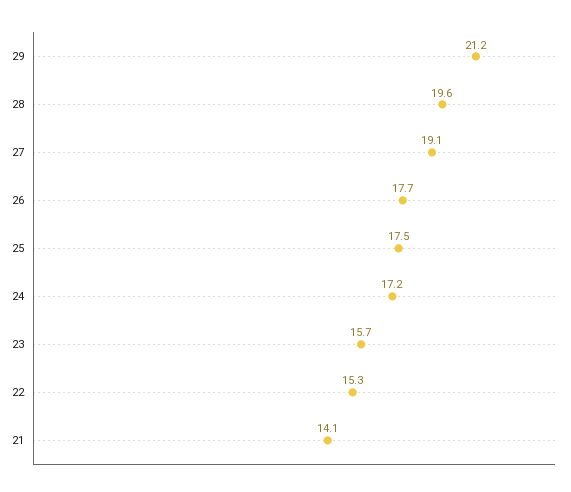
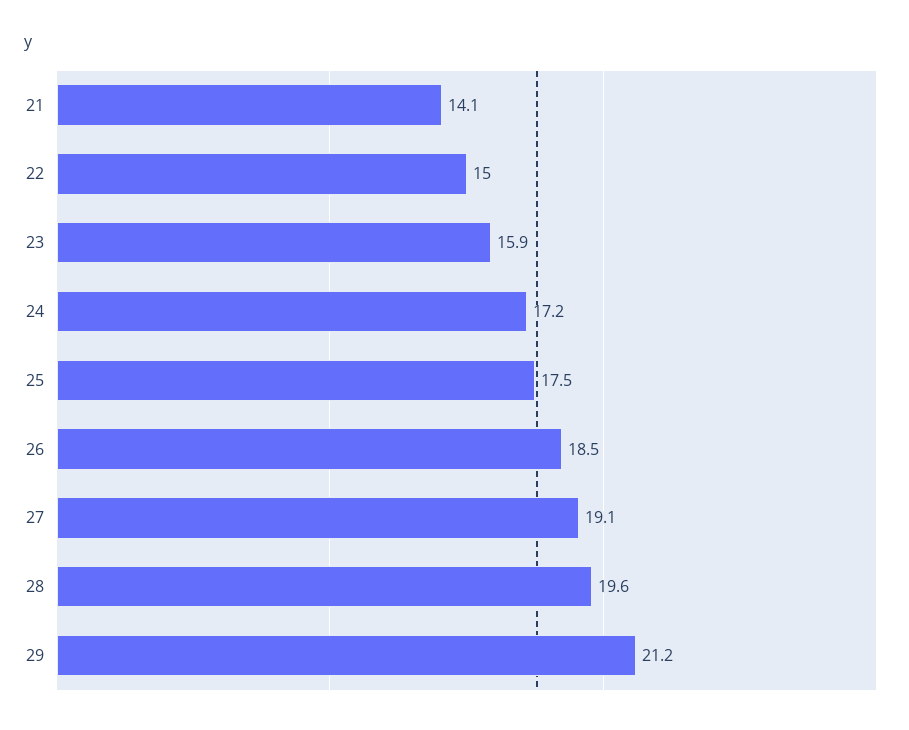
  {
    "29": 21.2,
    "28": 19.6,
    "27": 19.1,
-   "26": 17.7,
+   "26": 18.5,
    "25": 17.5,
    "24": 17.2,
-   "23": 15.7,
+   "23": 15.9,
-   "22": 15.3,
+   "22": 15,
    "21": 14.1
  }

